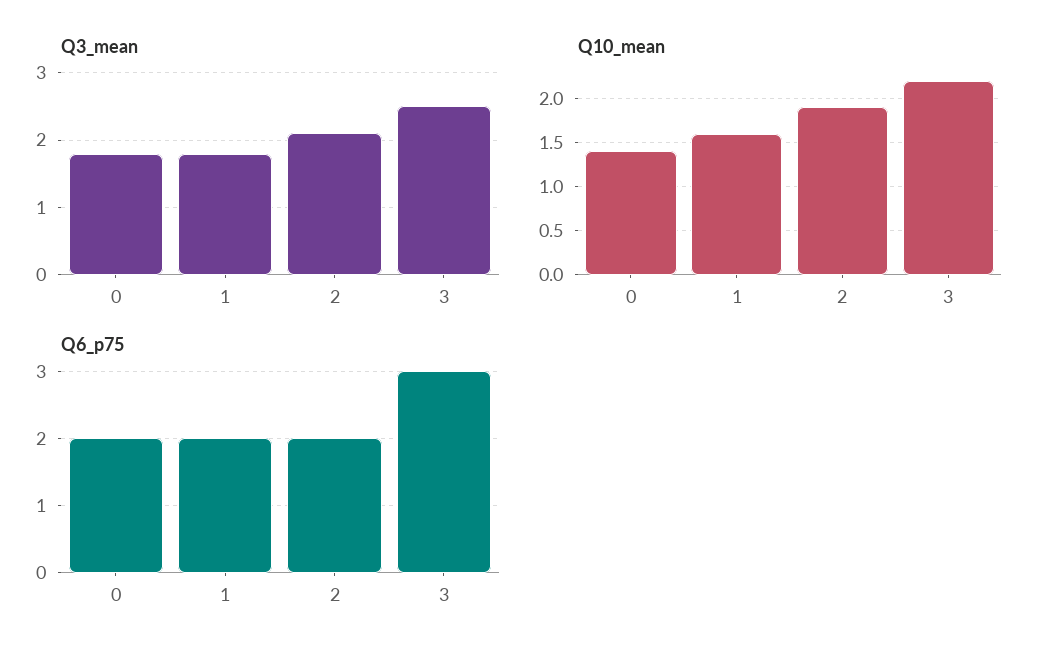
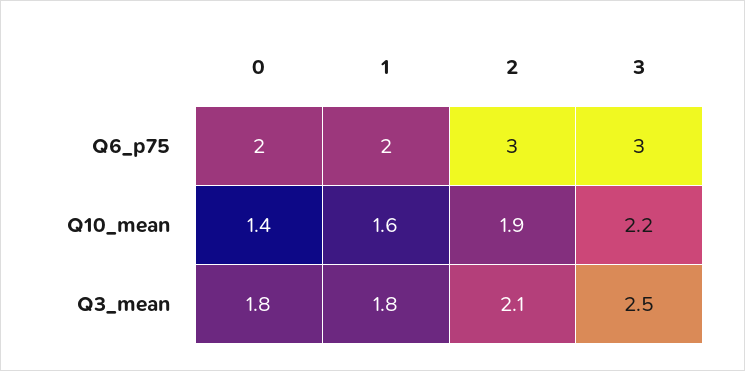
  {
    "Q3_mean": {
      "0": 1.8,
      "1": 1.8,
      "2": 2.1,
      "3": 2.5
    },
    "Q10_mean": {
      "0": 1.4,
      "1": 1.6,
      "2": 1.9,
      "3": 2.2
    },
    "Q6_p75": {
      "0": 2,
      "1": 2,
-     "2": 2,
+     "2": 3,
      "3": 3
    }
  }

